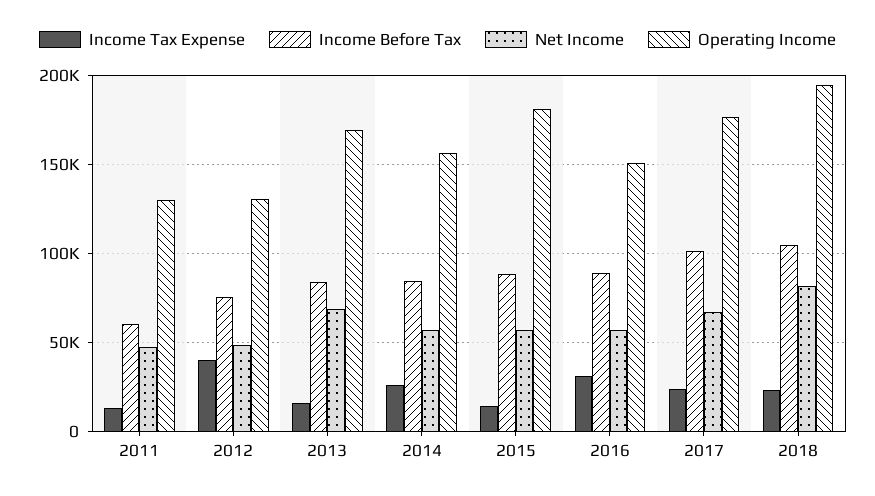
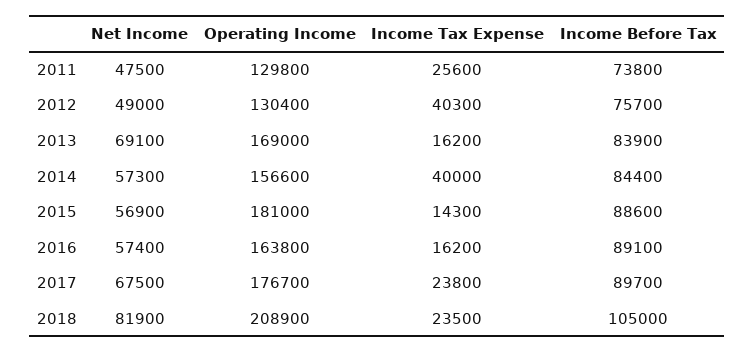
  {
    "Income Tax Expense": {
-     "2011": 15000,
+     "2011": 25600,
      "2012": 40300,
      "2013": 16200,
-     "2014": 25000,
+     "2014": 40000,
      "2015": 14300,
-     "2016": 30000,
+     "2016": 16200,
      "2017": 23800,
      "2018": 23500
    },
    "Income Before Tax": {
-     "2011": 60000,
+     "2011": 73800,
      "2012": 75700,
      "2013": 83900,
      "2014": 84400,
      "2015": 88600,
      "2016": 89100,
-     "2017": 100000,
+     "2017": 89700,
      "2018": 105000
    },
    "Net Income": {
      "2011": 47500,
      "2012": 49000,
      "2013": 69100,
      "2014": 57300,
      "2015": 56900,
      "2016": 57400,
      "2017": 67500,
      "2018": 81900
    },
    "Operating Income": {
      "2011": 129800,
      "2012": 130400,
      "2013": 169000,
      "2014": 156600,
      "2015": 181000,
-     "2016": 150000,
+     "2016": 163800,
      "2017": 176700,
-     "2018": 195000
+     "2018": 208900
    }
  }

